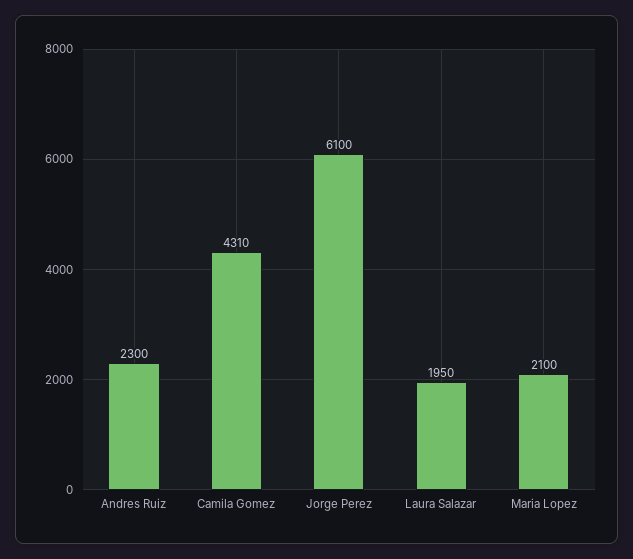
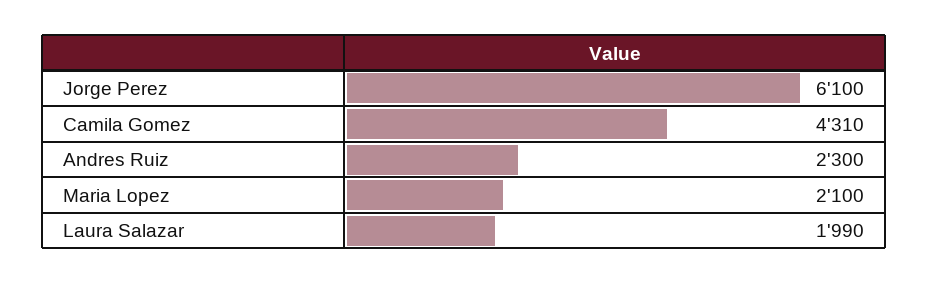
  {
    "Andres Ruiz": 2300,
    "Camila Gomez": 4310,
    "Jorge Perez": 6100,
-   "Laura Salazar": 1950,
+   "Laura Salazar": 1990,
    "Maria Lopez": 2100
  }

